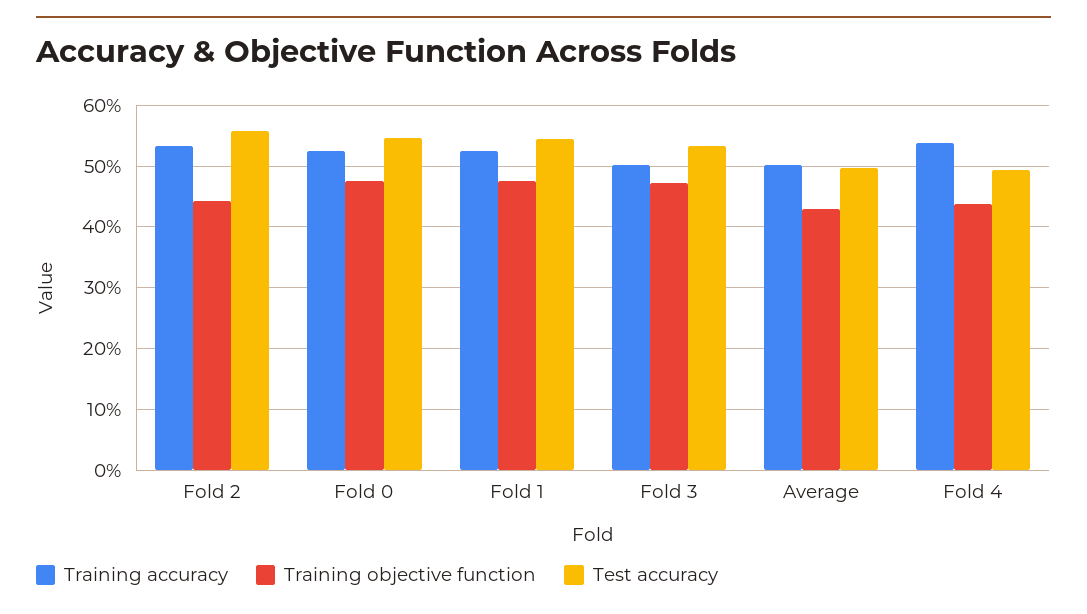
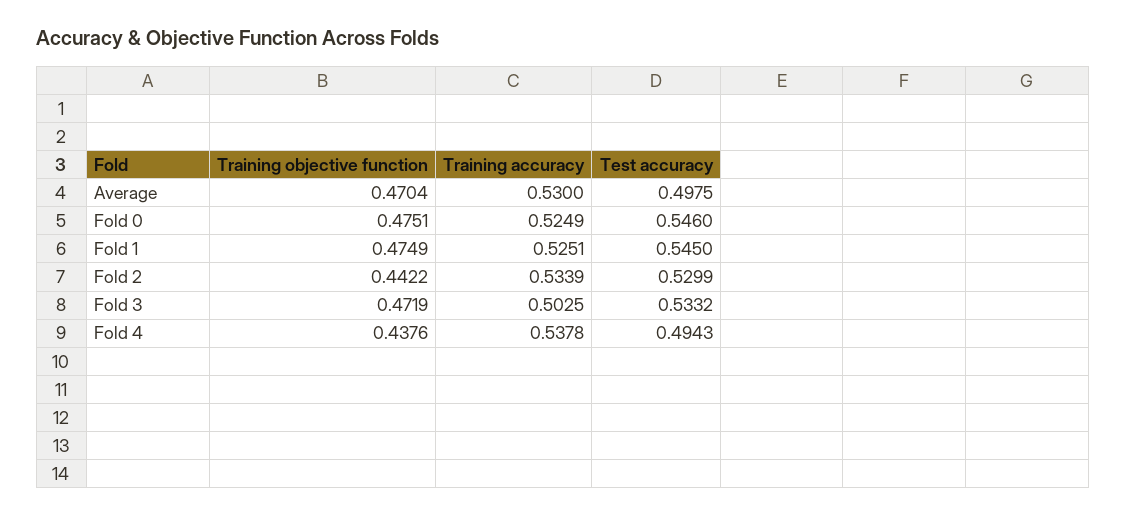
  {
    "Training accuracy": {
      "Fold 2": 0.5339,
      "Fold 0": 0.5249,
      "Fold 1": 0.5251,
      "Fold 3": 0.5025,
-     "Average": 0.5,
+     "Average": 0.53,
      "Fold 4": 0.5378
    },
    "Training objective function": {
      "Fold 2": 0.4422,
      "Fold 0": 0.4751,
      "Fold 1": 0.4749,
      "Fold 3": 0.4719,
-     "Average": 0.43,
+     "Average": 0.4704,
      "Fold 4": 0.4376
    },
    "Test accuracy": {
-     "Fold 2": 0.56,
+     "Fold 2": 0.5299,
      "Fold 0": 0.546,
      "Fold 1": 0.545,
      "Fold 3": 0.5332,
      "Average": 0.4975,
      "Fold 4": 0.4943
    }
  }

